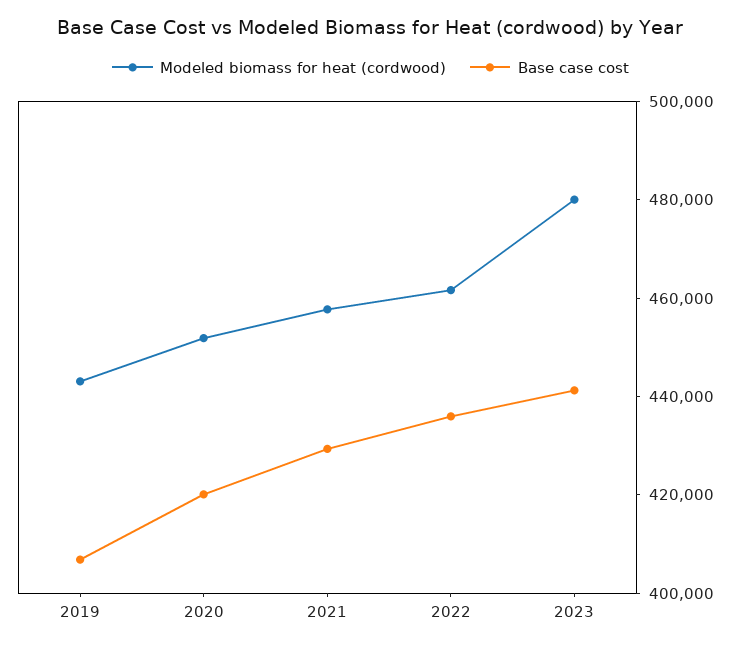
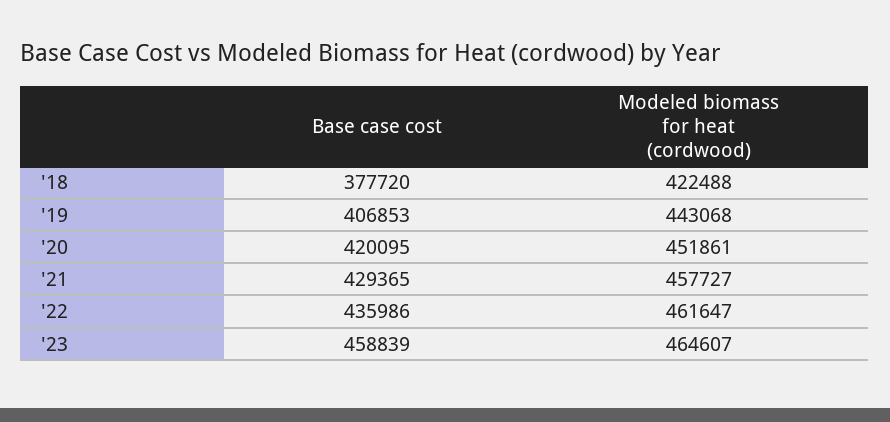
  {
    "Modeled biomass for heat (cordwood)": {
      "2019": 443068,
      "2020": 451861,
      "2021": 457727,
      "2022": 461647,
-     "2023": 480000
+     "2023": 464607,
+     "'18": 422488
    },
    "Base case cost": {
      "2019": 406853,
      "2020": 420095,
      "2021": 429365,
      "2022": 435986,
-     "2023": 440000
+     "2023": 458839,
+     "'18": 377720
    }
  }

